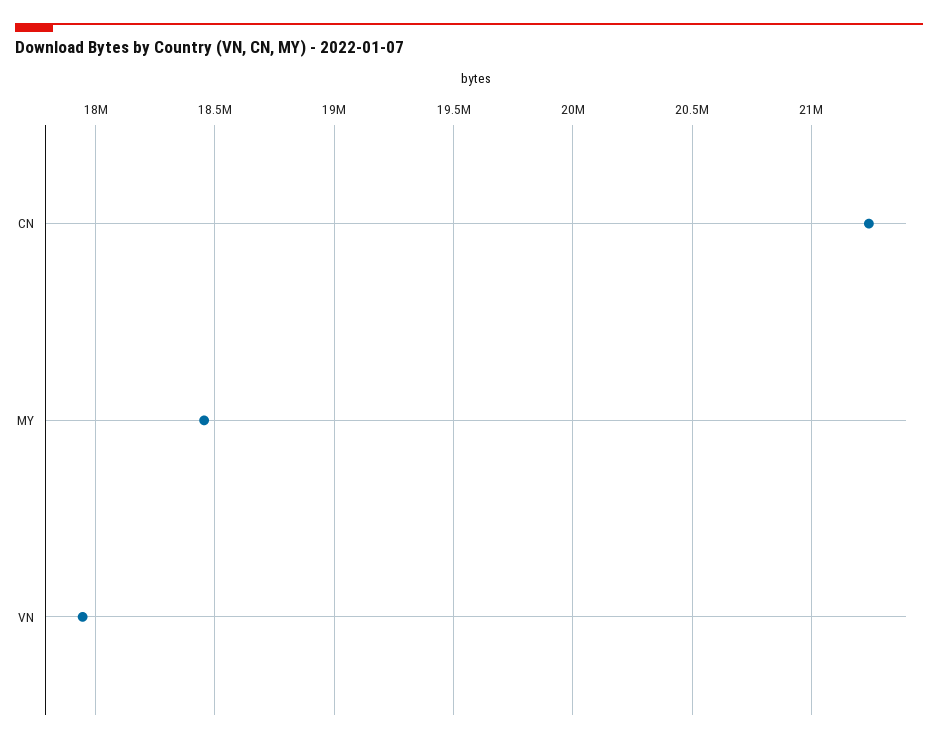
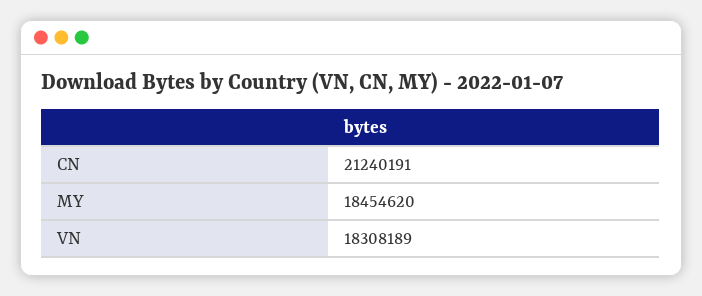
  {
    "CN": 21240191,
    "MY": 18454620,
-   "VN": 17950000
+   "VN": 18308189
  }

